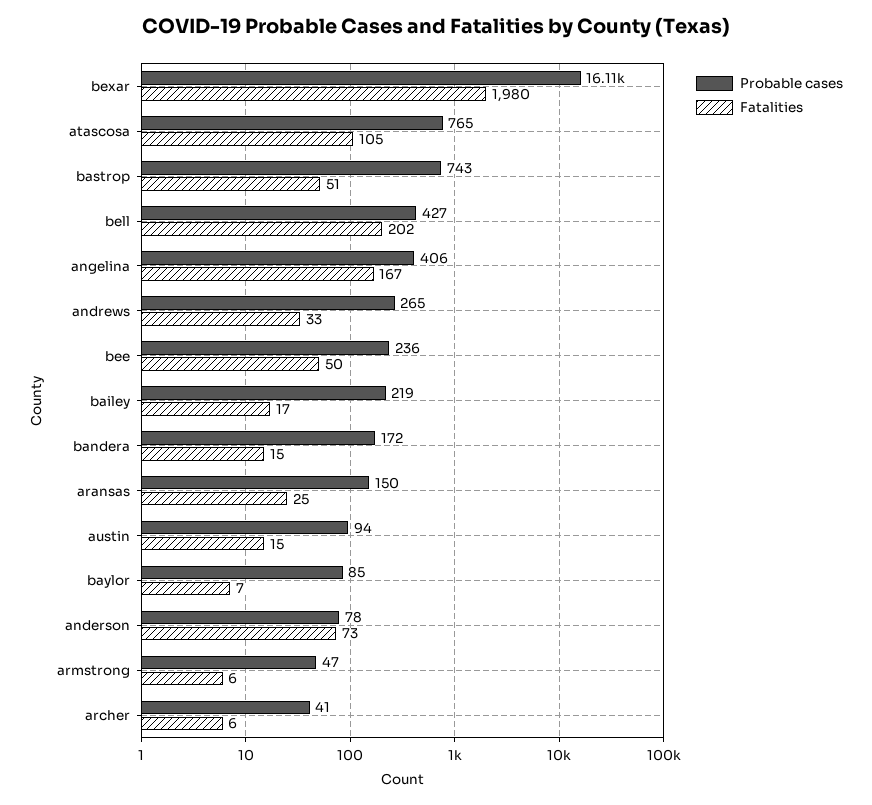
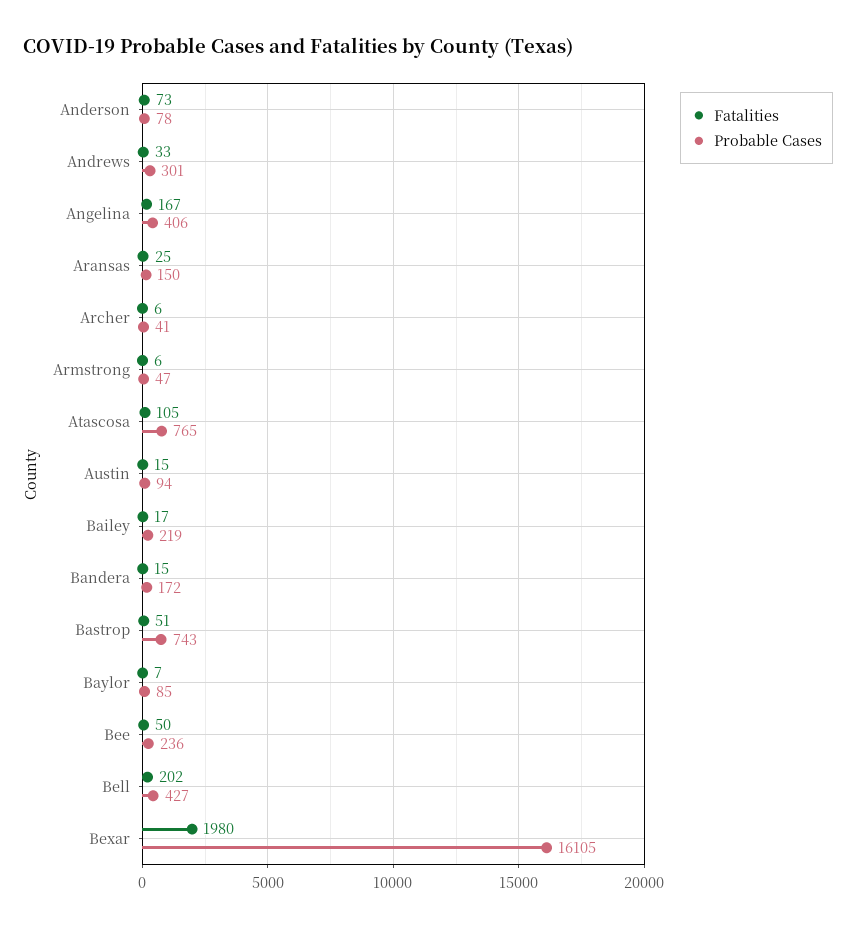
  {
    "Probable cases": {
      "bexar": 16105,
      "atascosa": 765,
      "bastrop": 743,
      "bell": 427,
      "angelina": 406,
-     "andrews": 265,
+     "andrews": 301,
      "bee": 236,
      "bailey": 219,
      "bandera": 172,
      "aransas": 150,
      "austin": 94,
      "baylor": 85,
      "anderson": 78,
      "armstrong": 47,
      "archer": 41
    },
    "Fatalities": {
      "bexar": 1980,
      "atascosa": 105,
      "bastrop": 51,
      "bell": 202,
      "angelina": 167,
      "andrews": 33,
      "bee": 50,
      "bailey": 17,
      "bandera": 15,
      "aransas": 25,
      "austin": 15,
      "baylor": 7,
      "anderson": 73,
      "armstrong": 6,
      "archer": 6
    }
  }

